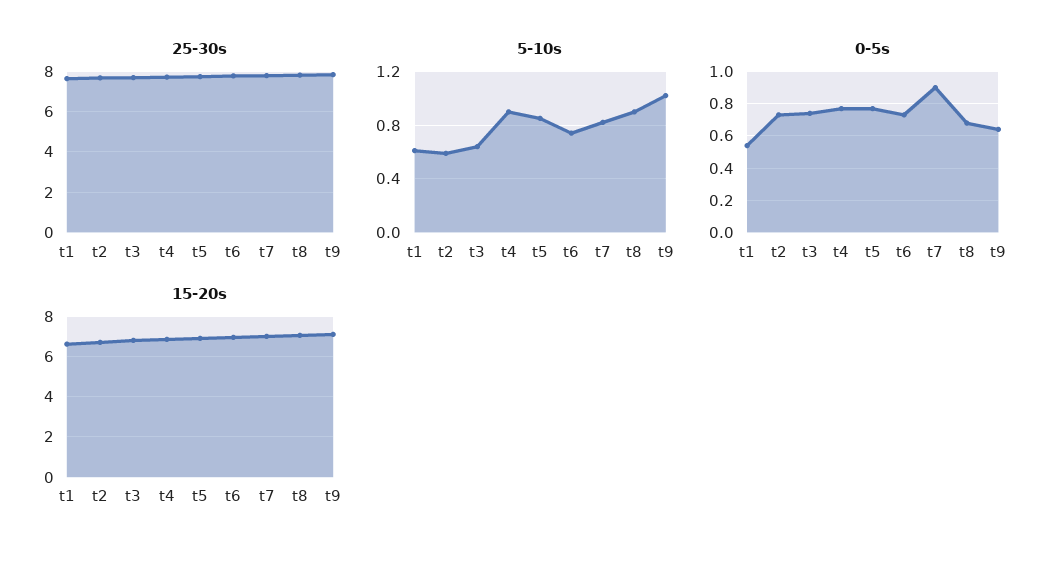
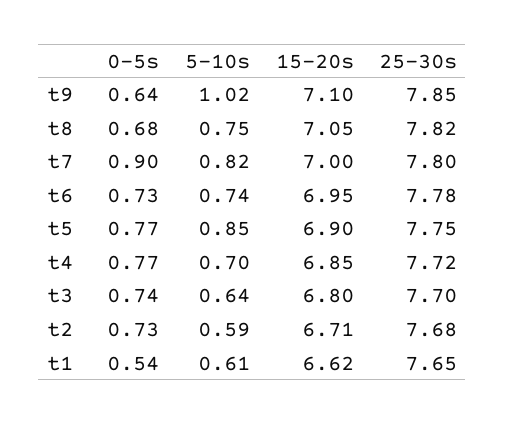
  {
    "25-30s": {
      "t1": 7.65,
      "t2": 7.68,
      "t3": 7.7,
      "t4": 7.72,
      "t5": 7.75,
      "t6": 7.78,
      "t7": 7.8,
      "t8": 7.82,
      "t9": 7.85
    },
    "5-10s": {
      "t1": 0.61,
      "t2": 0.59,
      "t3": 0.64,
-     "t4": 0.9,
+     "t4": 0.7,
      "t5": 0.85,
      "t6": 0.74,
      "t7": 0.82,
-     "t8": 0.9,
+     "t8": 0.75,
      "t9": 1.02
    },
    "0-5s": {
      "t1": 0.54,
      "t2": 0.73,
      "t3": 0.74,
      "t4": 0.77,
      "t5": 0.77,
      "t6": 0.73,
      "t7": 0.9,
      "t8": 0.68,
      "t9": 0.64
    },
    "15-20s": {
      "t1": 6.62,
      "t2": 6.71,
      "t3": 6.8,
      "t4": 6.85,
      "t5": 6.9,
      "t6": 6.95,
      "t7": 7,
      "t8": 7.05,
      "t9": 7.1
    }
  }

